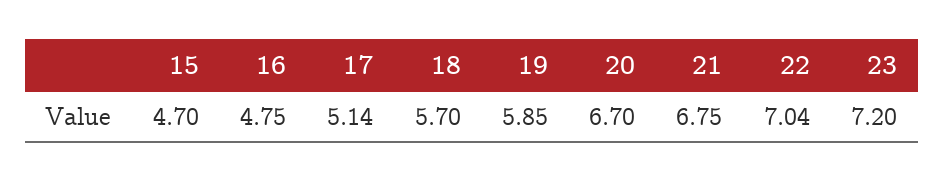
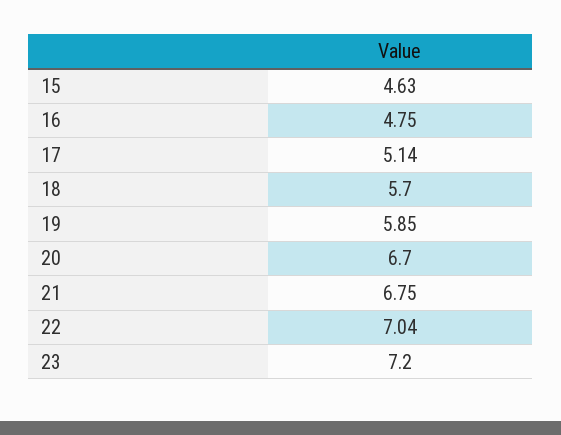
  {
-   "15": 4.7,
+   "15": 4.63,
    "16": 4.75,
    "17": 5.14,
    "18": 5.7,
    "19": 5.85,
    "20": 6.7,
    "21": 6.75,
    "22": 7.04,
    "23": 7.2
  }

